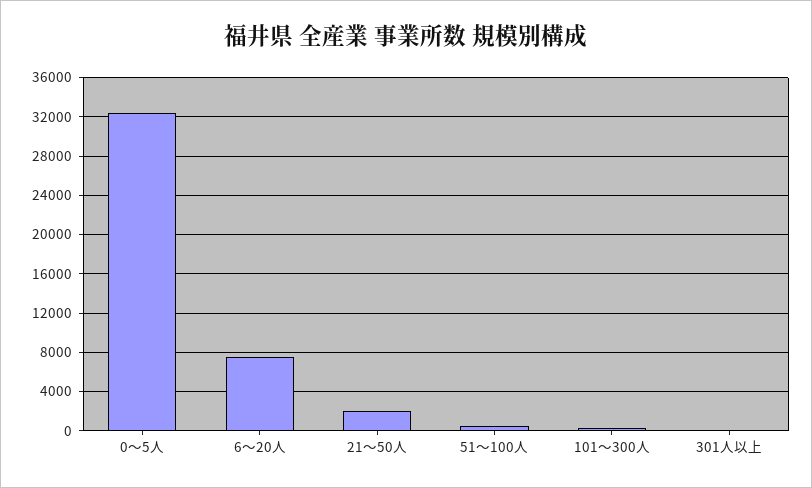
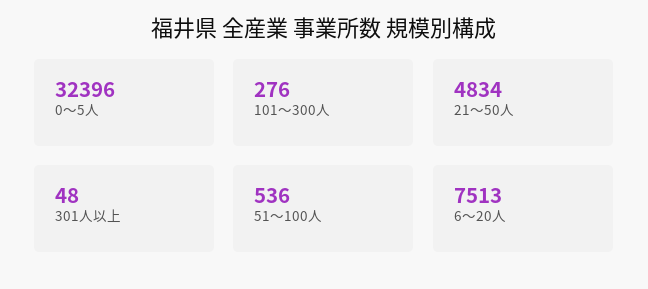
  {
    "0～5人": 32396,
    "6～20人": 7513,
-   "21～50人": 2000,
+   "21～50人": 4834,
    "51～100人": 536,
    "101～300人": 276,
    "301人以上": 48
  }

